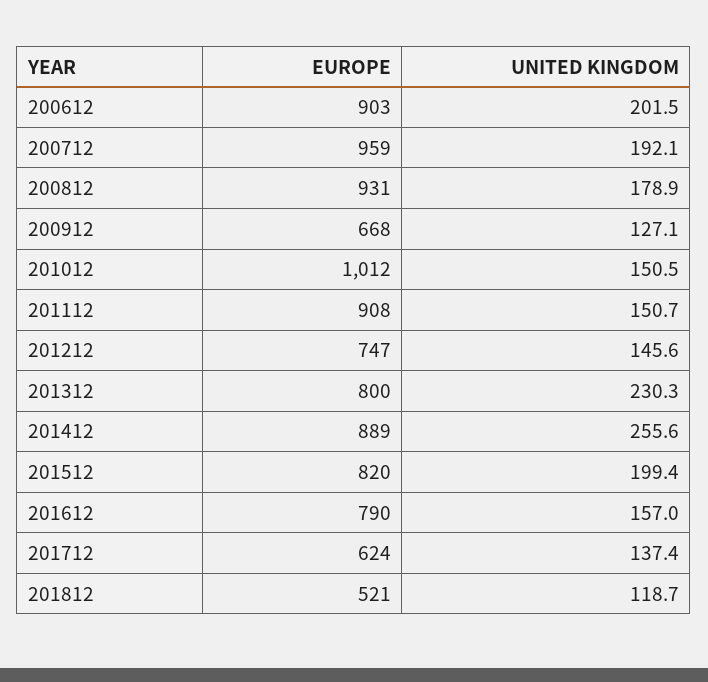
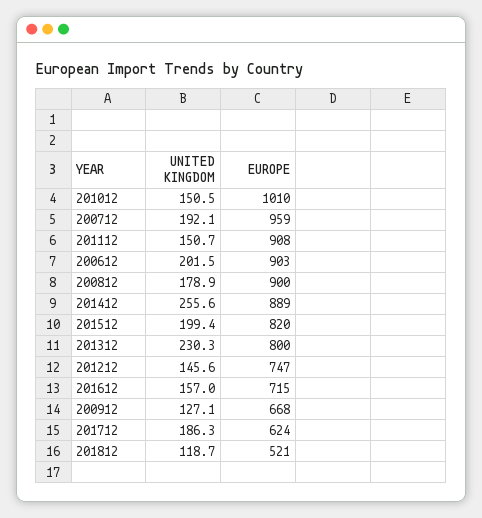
  {
    "EUROPE": {
      "200612": 903,
      "200712": 959,
-     "200812": 931,
+     "200812": 900,
      "200912": 668,
-     "201012": 1012,
+     "201012": 1010,
      "201112": 908,
      "201212": 747,
      "201312": 800,
      "201412": 889,
      "201512": 820,
-     "201612": 790,
+     "201612": 715,
      "201712": 624,
      "201812": 521
    },
    "UNITED KINGDOM": {
      "200612": 201.5,
      "200712": 192.1,
      "200812": 178.9,
      "200912": 127.1,
      "201012": 150.5,
      "201112": 150.7,
      "201212": 145.6,
      "201312": 230.3,
      "201412": 255.6,
      "201512": 199.4,
      "201612": 157,
-     "201712": 137.4,
+     "201712": 186.3,
      "201812": 118.7
    }
  }

